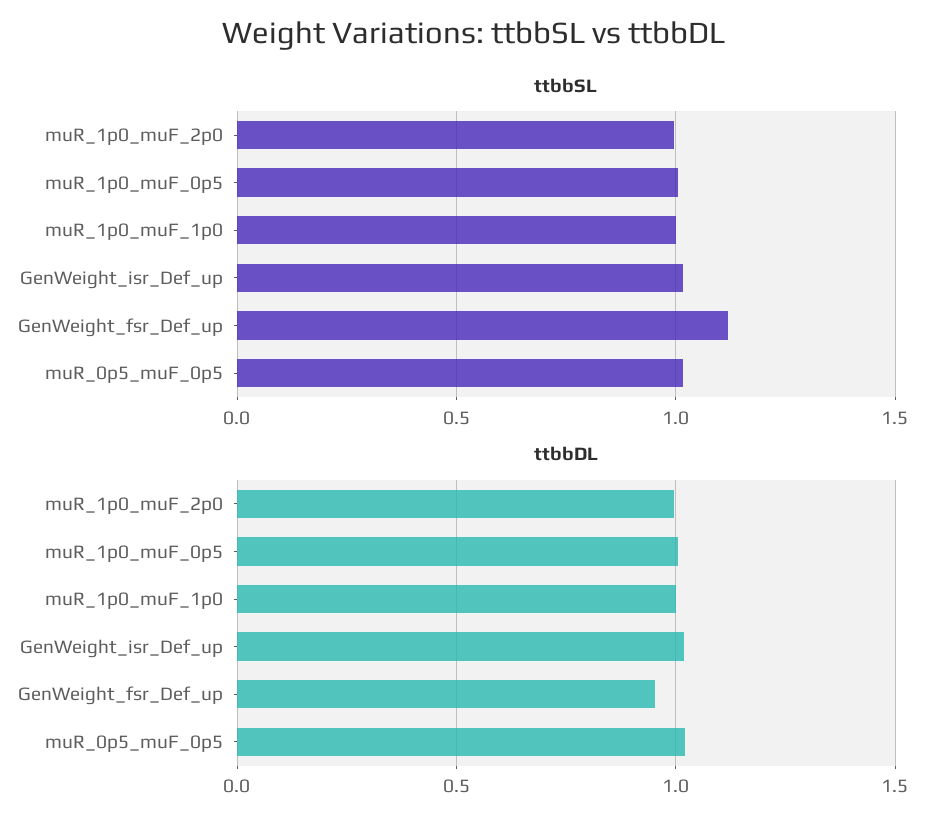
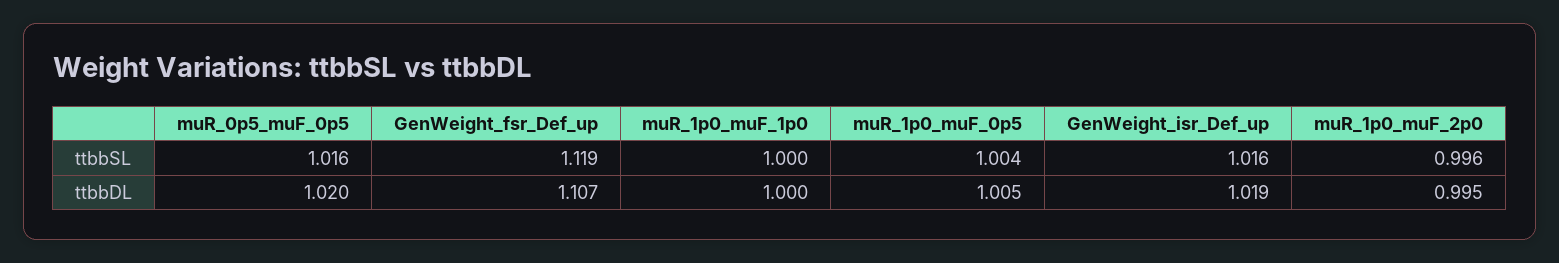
  {
    "ttbbSL": {
      "muR_1p0_muF_2p0": 0.996,
      "muR_1p0_muF_0p5": 1.004,
      "muR_1p0_muF_1p0": 1,
      "GenWeight_isr_Def_up": 1.016,
      "GenWeight_fsr_Def_up": 1.119,
      "muR_0p5_muF_0p5": 1.016
    },
    "ttbbDL": {
      "muR_1p0_muF_2p0": 0.995,
      "muR_1p0_muF_0p5": 1.005,
      "muR_1p0_muF_1p0": 1,
      "GenWeight_isr_Def_up": 1.019,
-     "GenWeight_fsr_Def_up": 0.95,
+     "GenWeight_fsr_Def_up": 1.107,
      "muR_0p5_muF_0p5": 1.02
    }
  }

